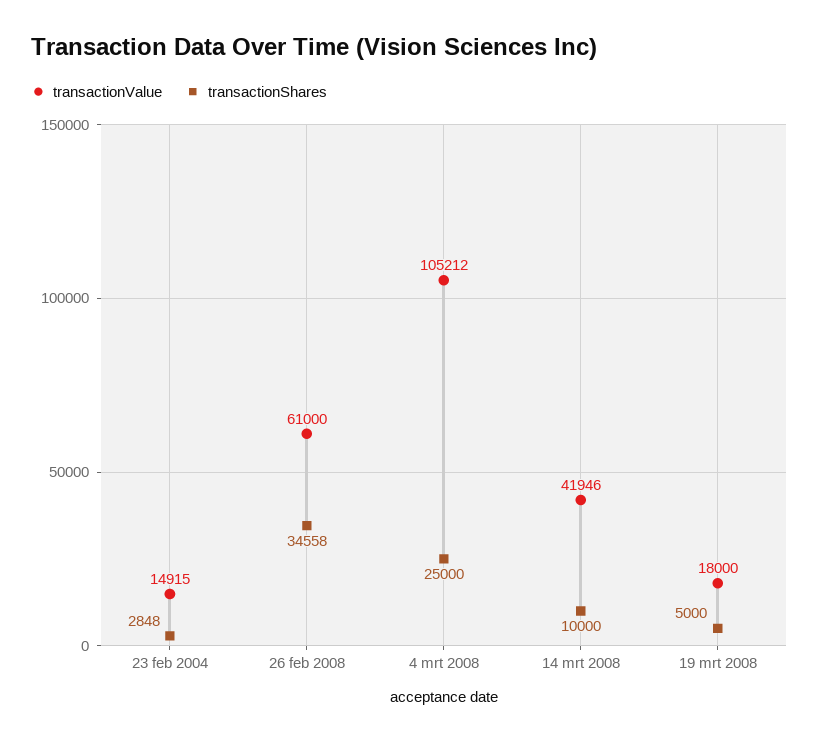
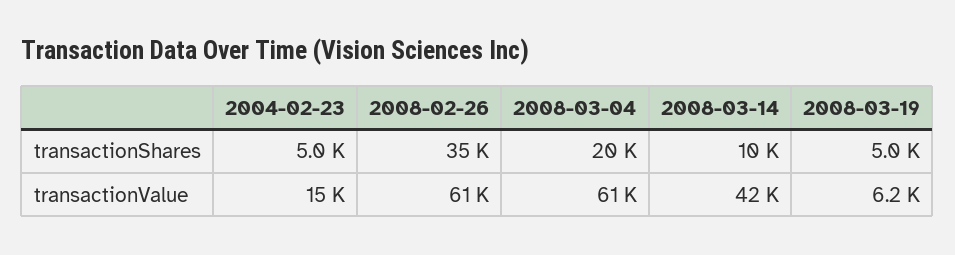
  {
    "transactionValue": {
      "23 feb 2004": 14915,
      "26 feb 2008": 61000,
-     "4 mrt 2008": 105212,
+     "4 mrt 2008": 61000,
      "14 mrt 2008": 41946,
-     "19 mrt 2008": 18000
+     "19 mrt 2008": 6200
    },
    "transactionShares": {
-     "23 feb 2004": 2848,
+     "23 feb 2004": 5000,
      "26 feb 2008": 34558,
-     "4 mrt 2008": 25000,
+     "4 mrt 2008": 20000,
      "14 mrt 2008": 10000,
      "19 mrt 2008": 5000
    }
  }

